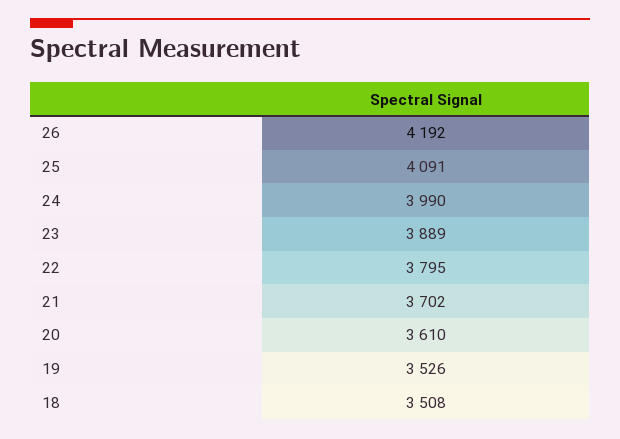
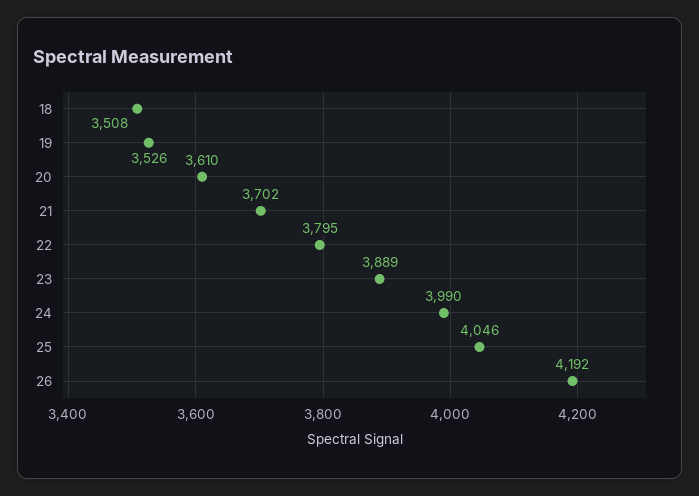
  {
    "26": 4192,
-   "25": 4091,
+   "25": 4046,
    "24": 3990,
    "23": 3889,
    "22": 3795,
    "21": 3702,
    "20": 3610,
    "19": 3526,
    "18": 3508
  }

